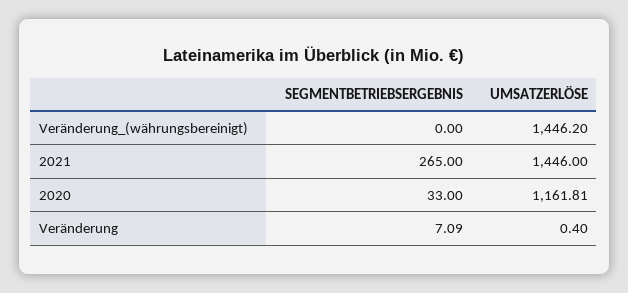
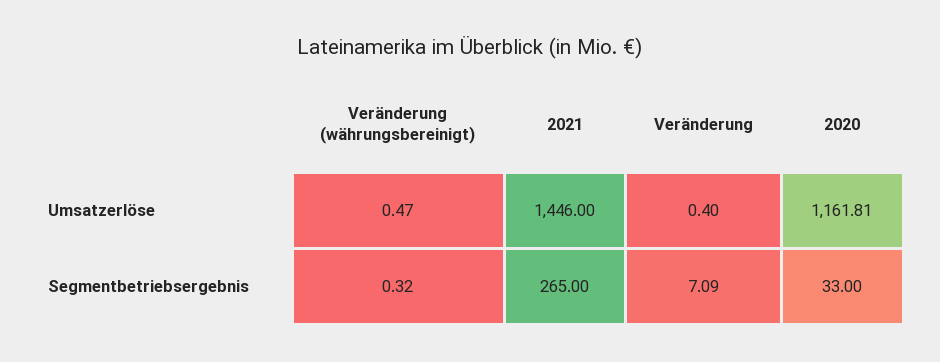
  {
    "SEGMENTBETRIEBSERGEBNIS": {
-     "Veränderung_(währungsbereinigt)": 0,
+     "Veränderung_(währungsbereinigt)": 0.32,
      "2021": 265,
      "2020": 33,
      "Veränderung": 7.09
    },
    "UMSATZERLÖSE": {
-     "Veränderung_(währungsbereinigt)": 1446.2,
+     "Veränderung_(währungsbereinigt)": 0.47,
      "2021": 1446,
      "2020": 1161.81,
      "Veränderung": 0.4
    }
  }

